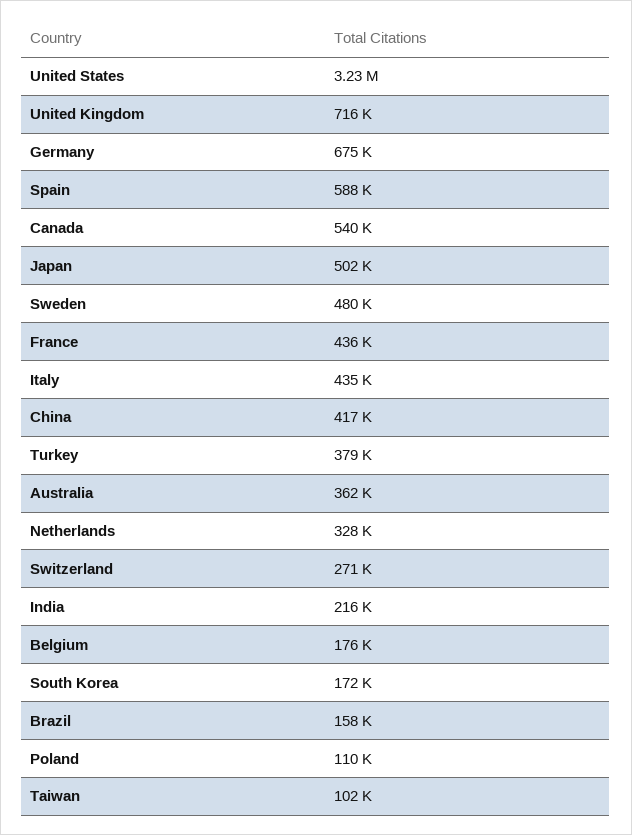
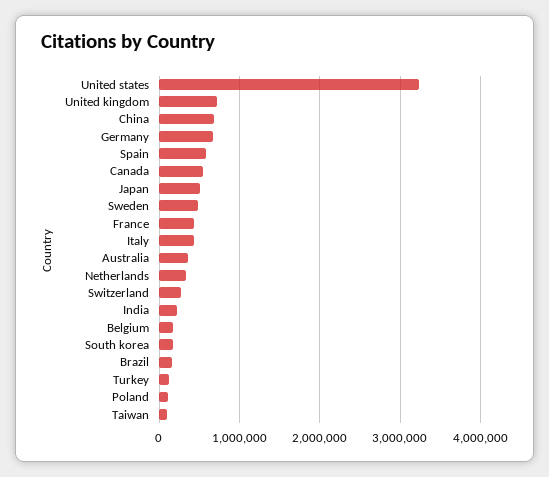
  {
    "United States": 3230000,
    "United Kingdom": 716000,
    "Germany": 675000,
    "Spain": 588000,
    "Canada": 540000,
    "Japan": 502000,
    "Sweden": 480000,
    "France": 436000,
    "Italy": 435000,
-   "China": 417000,
+   "China": 700000,
-   "Turkey": 379000,
+   "Turkey": 100000,
    "Australia": 362000,
    "Netherlands": 328000,
    "Switzerland": 271000,
    "India": 216000,
    "Belgium": 176000,
    "South Korea": 172000,
    "Brazil": 158000,
    "Poland": 110000,
    "Taiwan": 102000
  }

